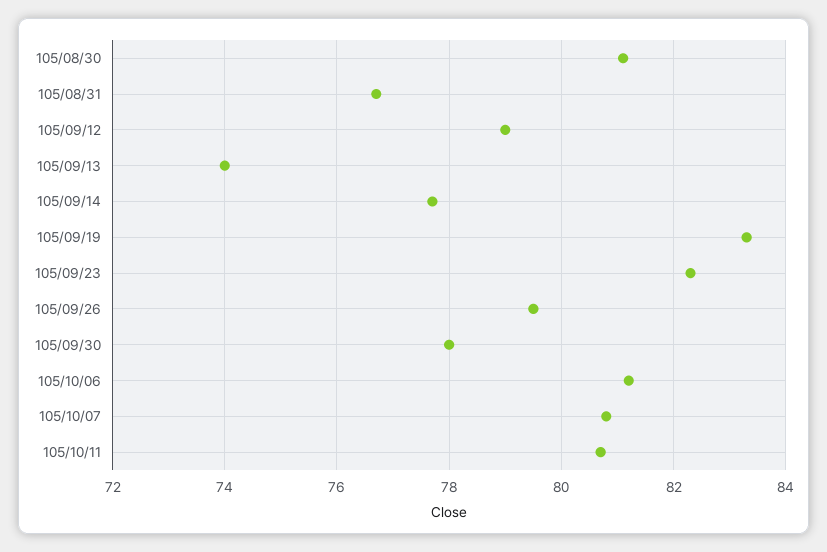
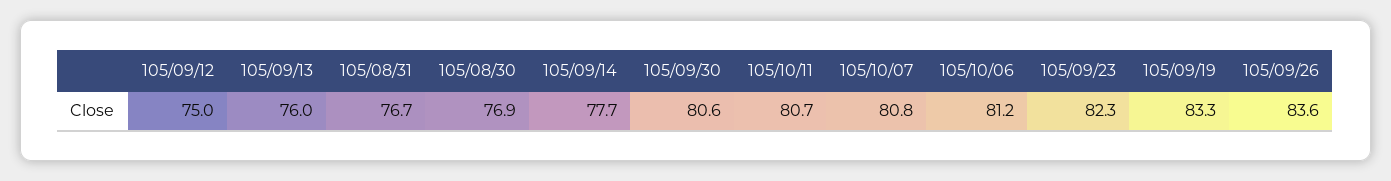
  {
-   "105/08/30": 81,
+   "105/08/30": 76.9,
    "105/08/31": 76.7,
-   "105/09/12": 79,
+   "105/09/12": 75,
-   "105/09/13": 74,
+   "105/09/13": 76,
    "105/09/14": 77.7,
    "105/09/19": 83.3,
    "105/09/23": 82.3,
-   "105/09/26": 79.5,
+   "105/09/26": 83.6,
-   "105/09/30": 78,
+   "105/09/30": 80.6,
    "105/10/06": 81.2,
    "105/10/07": 80.8,
    "105/10/11": 80.7
  }

